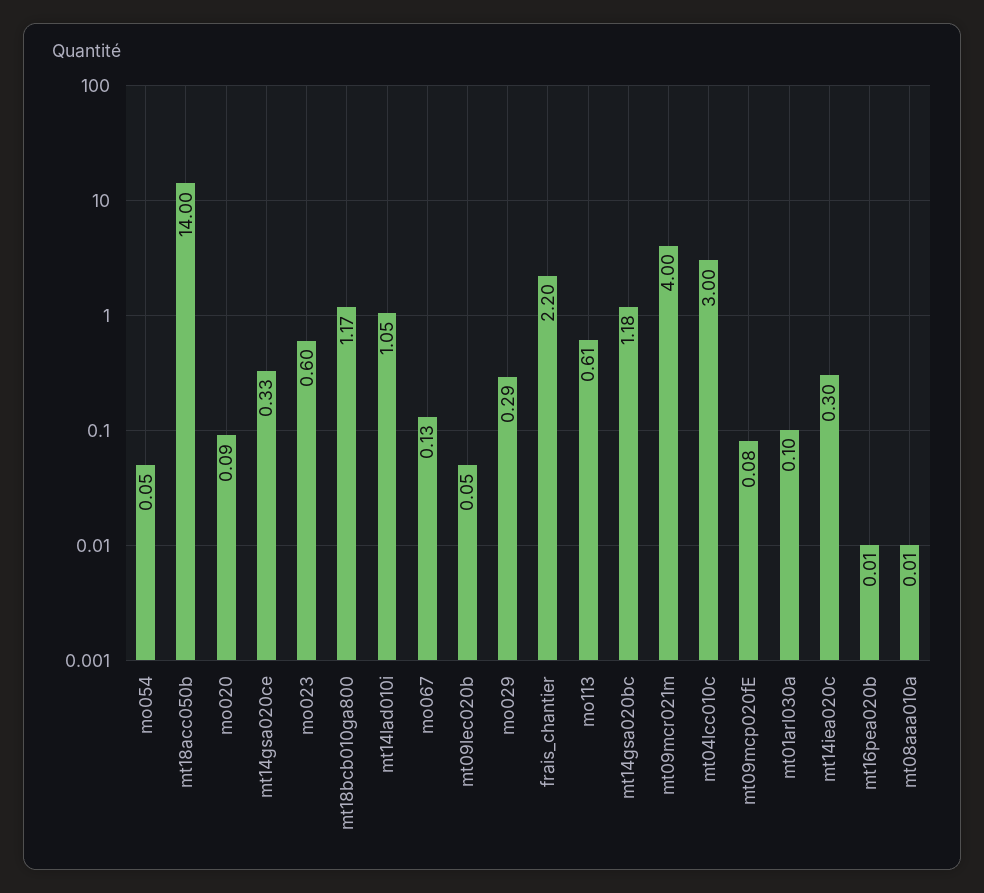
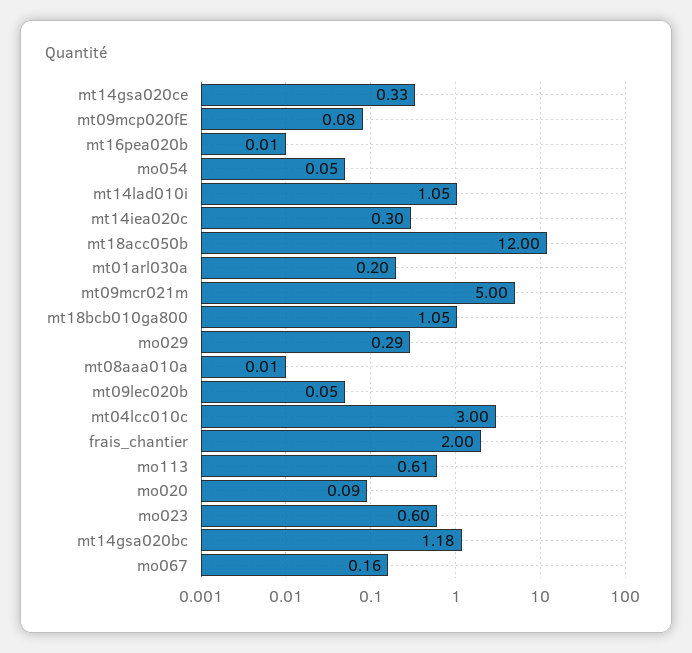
  {
    "mo054": 0.05,
-   "mt18acc050b": 14,
+   "mt18acc050b": 12,
    "mo020": 0.09,
    "mt14gsa020ce": 0.33,
    "mo023": 0.6,
-   "mt18bcb010ga800": 1.17,
+   "mt18bcb010ga800": 1.05,
    "mt14lad010i": 1.05,
-   "mo067": 0.13,
+   "mo067": 0.16,
    "mt09lec020b": 0.05,
    "mo029": 0.29,
-   "frais_chantier": 2.2,
+   "frais_chantier": 2,
    "mo113": 0.61,
    "mt14gsa020bc": 1.18,
-   "mt09mcr021m": 4,
+   "mt09mcr021m": 5,
    "mt04lcc010c": 3,
    "mt09mcp020fE": 0.08,
-   "mt01arl030a": 0.1,
+   "mt01arl030a": 0.2,
    "mt14iea020c": 0.3,
    "mt16pea020b": 0.01,
    "mt08aaa010a": 0.01
  }

